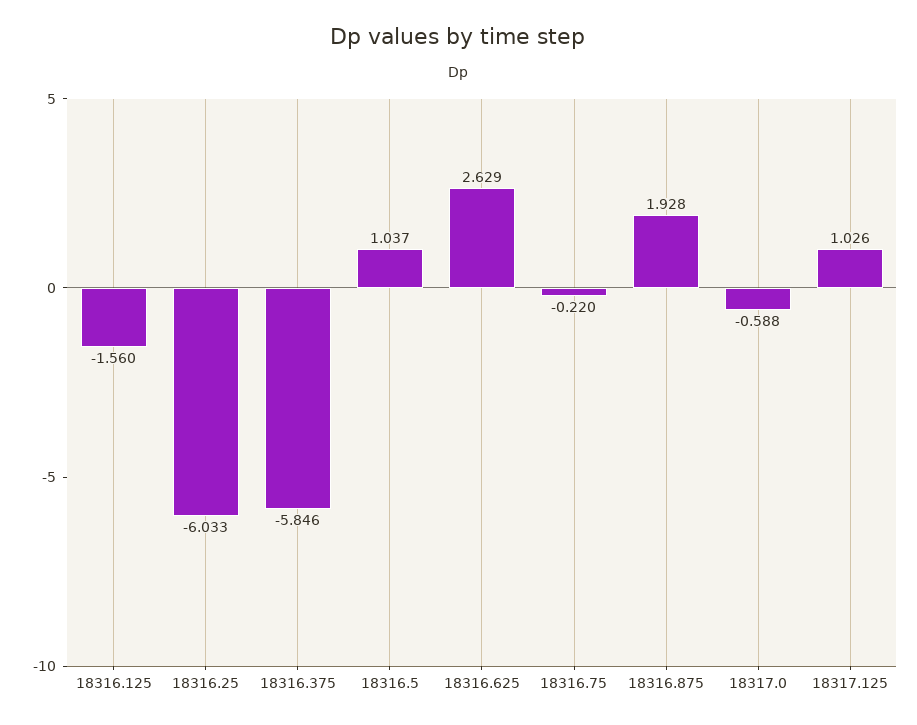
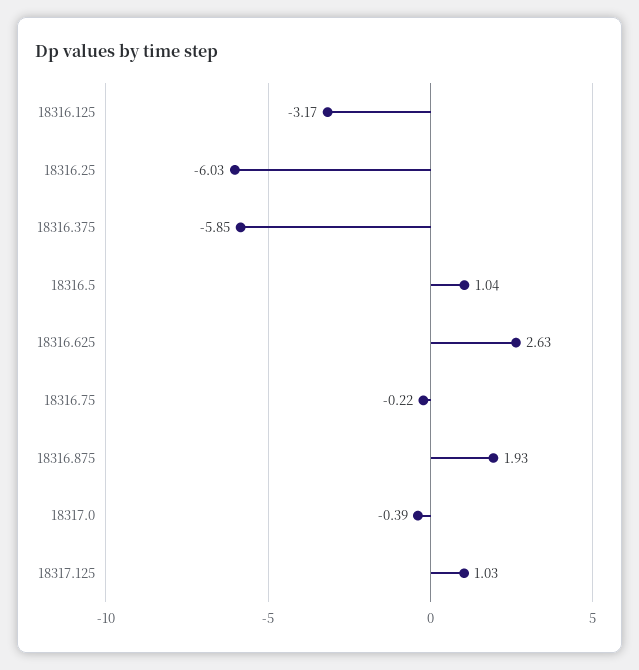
  {
-   "18316.125": -1.56,
+   "18316.125": -3.17,
    "18316.25": -6.033,
    "18316.375": -5.846,
    "18316.5": 1.037,
    "18316.625": 2.629,
    "18316.75": -0.22,
    "18316.875": 1.928,
-   "18317.0": -0.588,
+   "18317.0": -0.39,
    "18317.125": 1.026
  }

